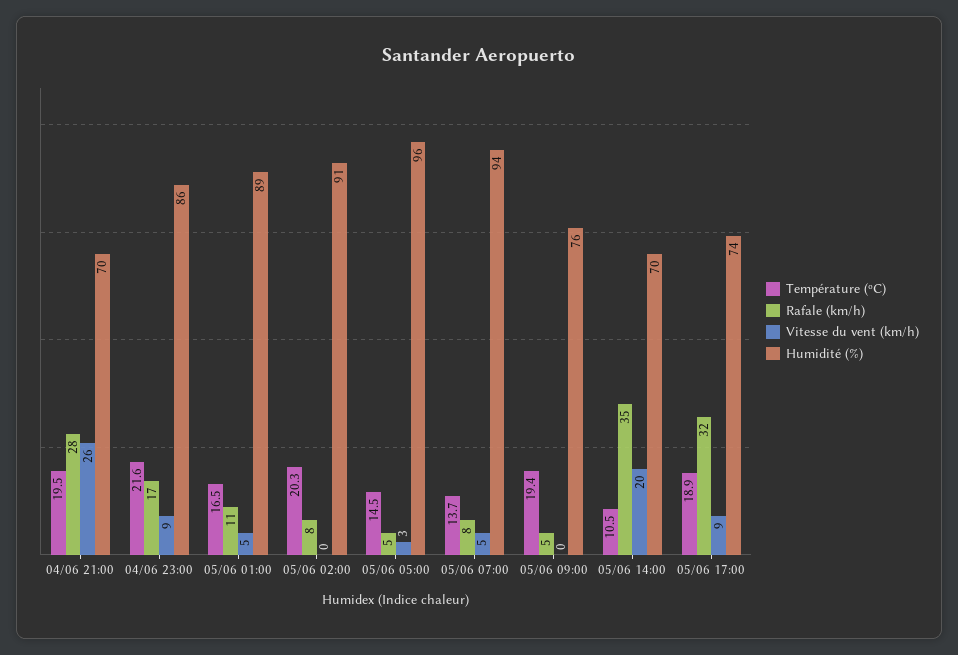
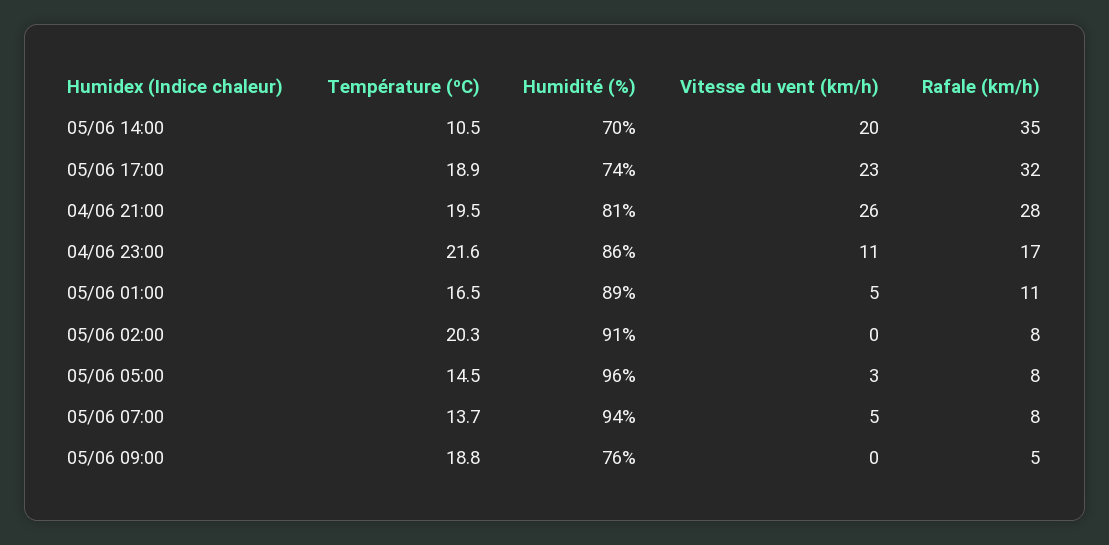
  {
    "Température (ºC)": {
      "04/06 21:00": 19.5,
      "04/06 23:00": 21.6,
      "05/06 01:00": 16.5,
      "05/06 02:00": 20.3,
      "05/06 05:00": 14.5,
      "05/06 07:00": 13.7,
-     "05/06 09:00": 19.4,
+     "05/06 09:00": 18.8,
      "05/06 14:00": 10.5,
      "05/06 17:00": 18.9
    },
    "Rafale (km/h)": {
      "04/06 21:00": 28,
      "04/06 23:00": 17,
      "05/06 01:00": 11,
      "05/06 02:00": 8,
-     "05/06 05:00": 5,
+     "05/06 05:00": 8,
      "05/06 07:00": 8,
      "05/06 09:00": 5,
      "05/06 14:00": 35,
      "05/06 17:00": 32
    },
    "Vitesse du vent (km/h)": {
      "04/06 21:00": 26,
-     "04/06 23:00": 9,
+     "04/06 23:00": 11,
      "05/06 01:00": 5,
      "05/06 02:00": 0,
      "05/06 05:00": 3,
      "05/06 07:00": 5,
      "05/06 09:00": 0,
      "05/06 14:00": 20,
-     "05/06 17:00": 9
+     "05/06 17:00": 23
    },
    "Humidité (%)": {
-     "04/06 21:00": 70,
+     "04/06 21:00": 81,
      "04/06 23:00": 86,
      "05/06 01:00": 89,
      "05/06 02:00": 91,
      "05/06 05:00": 96,
      "05/06 07:00": 94,
      "05/06 09:00": 76,
      "05/06 14:00": 70,
      "05/06 17:00": 74
    }
  }

